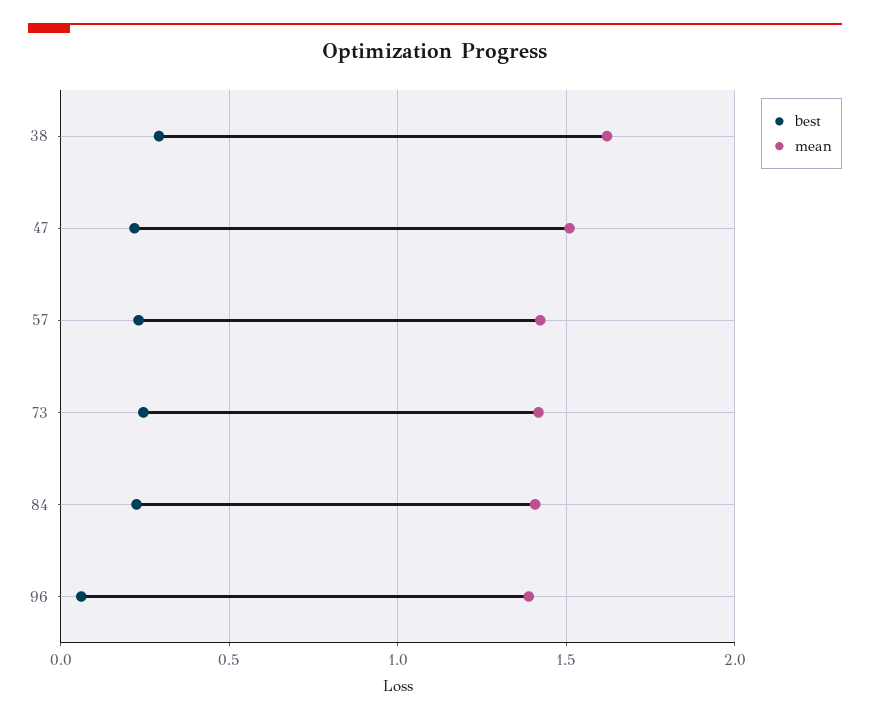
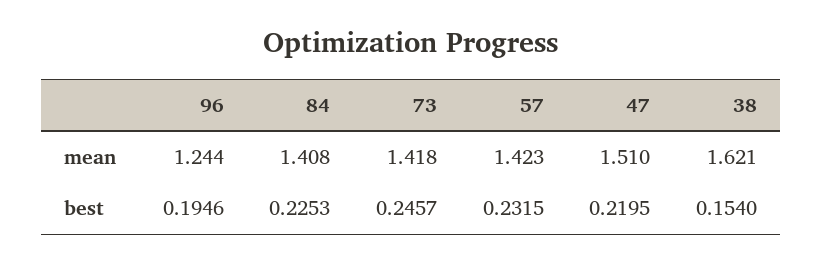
  {
    "best": {
-     "38": 0.3,
+     "38": 0.154,
      "47": 0.2195,
      "57": 0.2315,
      "73": 0.2457,
      "84": 0.2253,
-     "96": 0.05
+     "96": 0.1946
    },
    "mean": {
      "38": 1.621,
      "47": 1.51,
      "57": 1.423,
      "73": 1.418,
      "84": 1.408,
-     "96": 1.4
+     "96": 1.244
    }
  }

